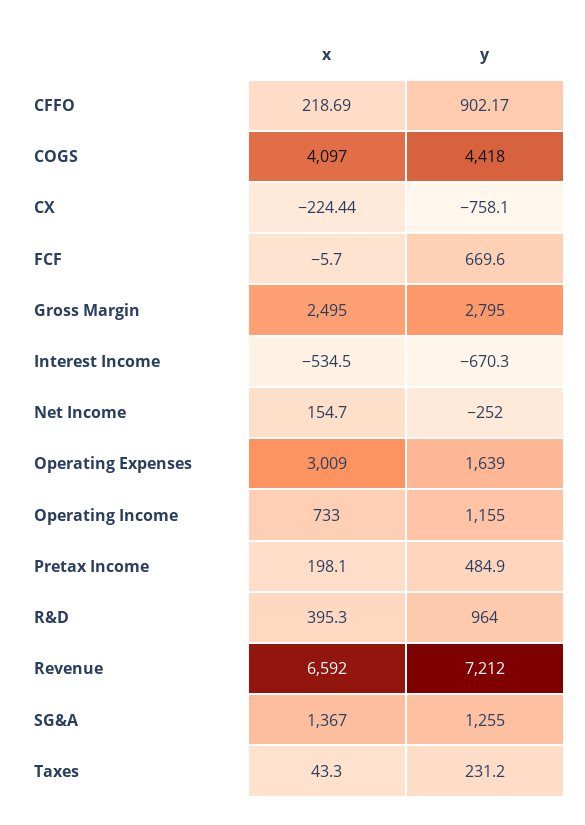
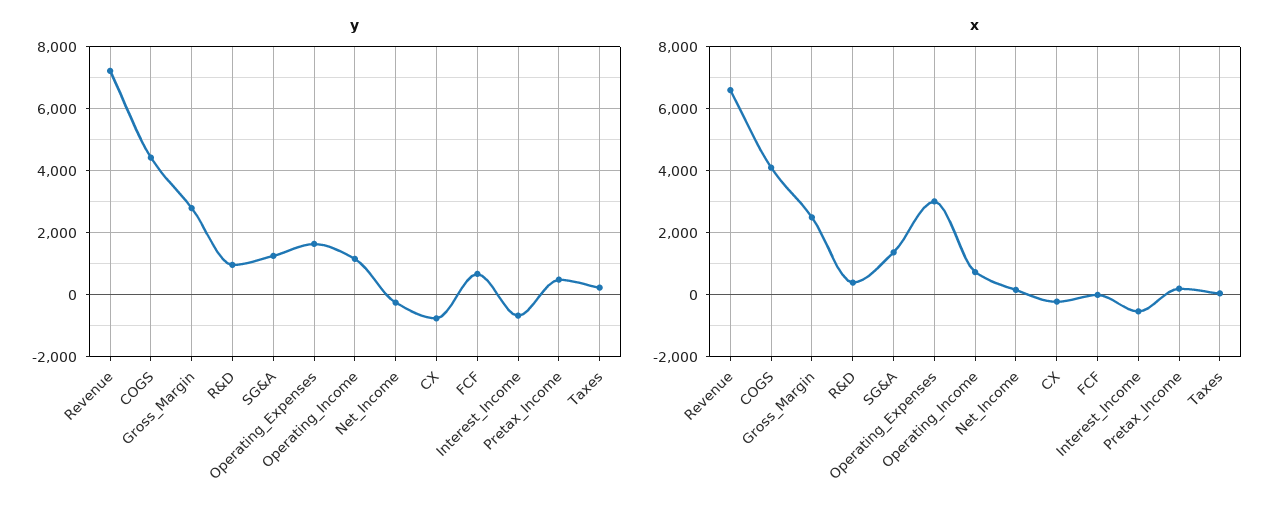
  {
    "x": {
-     "CFFO": 218.69,
      "COGS": 4097,
      "CX": -224.44,
      "FCF": -5.7,
      "Gross Margin": 2495,
      "Interest Income": -534.5,
      "Net Income": 154.7,
      "Operating Expenses": 3009,
      "Operating Income": 733,
      "Pretax Income": 198.1,
      "R&D": 395.3,
      "Revenue": 6592,
      "SG&A": 1367,
      "Taxes": 43.3
    },
    "y": {
-     "CFFO": 902.17,
      "COGS": 4418,
      "CX": -758.1,
      "FCF": 669.6,
      "Gross Margin": 2795,
      "Interest Income": -670.3,
      "Net Income": -252,
      "Operating Expenses": 1639,
      "Operating Income": 1155,
      "Pretax Income": 484.9,
      "R&D": 964,
      "Revenue": 7212,
      "SG&A": 1255,
      "Taxes": 231.2
    }
  }

